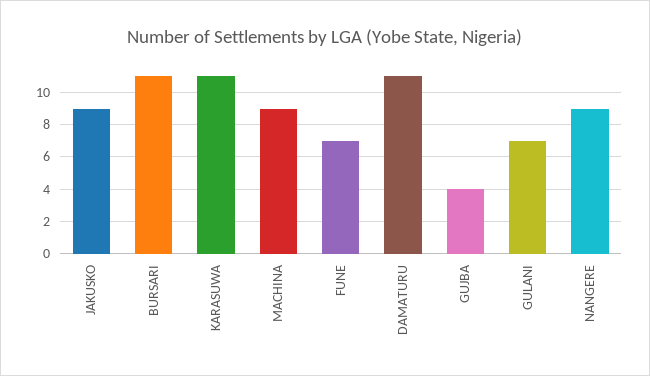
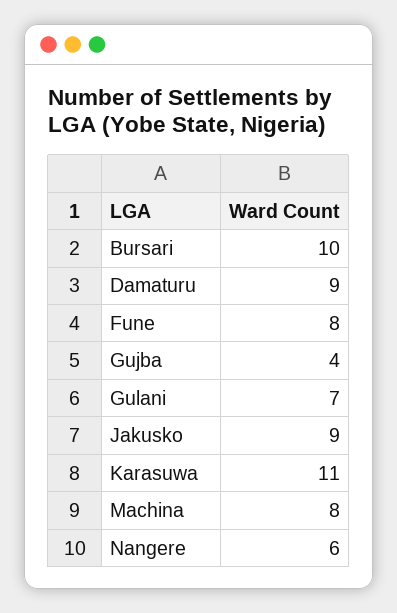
  {
    "JAKUSKO": 9,
-   "BURSARI": 11,
+   "BURSARI": 10,
    "KARASUWA": 11,
-   "MACHINA": 9,
+   "MACHINA": 8,
-   "FUNE": 7,
+   "FUNE": 8,
-   "DAMATURU": 11,
+   "DAMATURU": 9,
    "GUJBA": 4,
    "GULANI": 7,
-   "NANGERE": 9
+   "NANGERE": 6
  }

